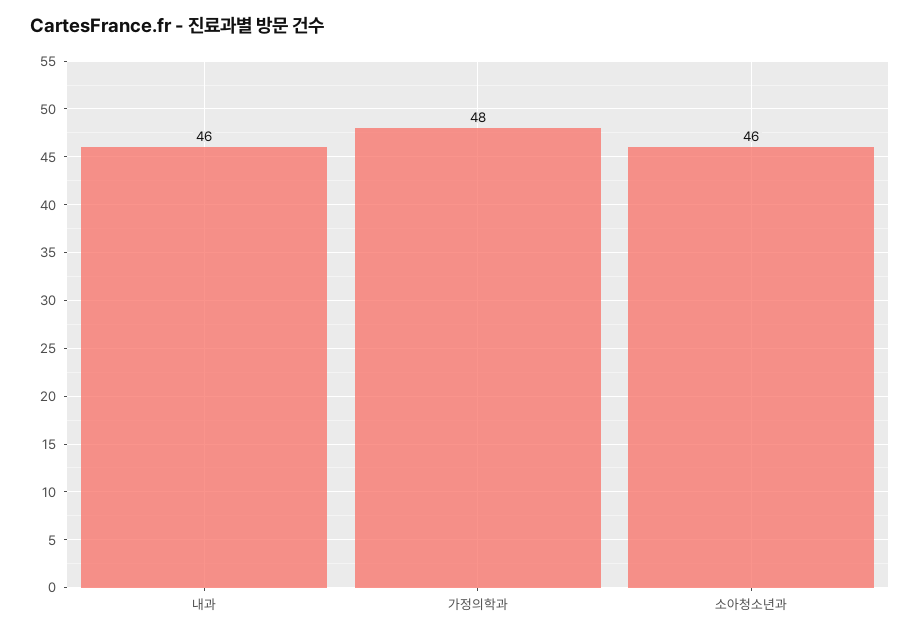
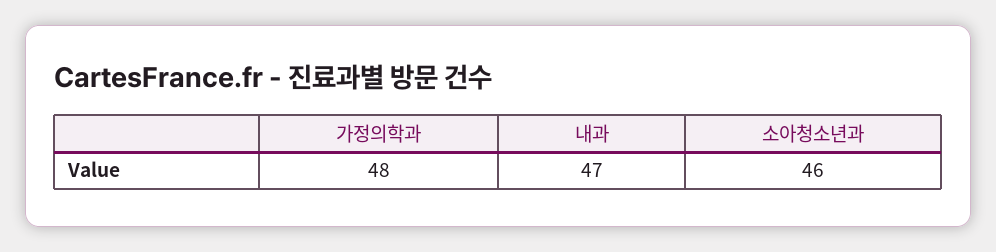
  {
-   "내과": 46,
+   "내과": 47,
    "가정의학과": 48,
    "소아청소년과": 46
  }

